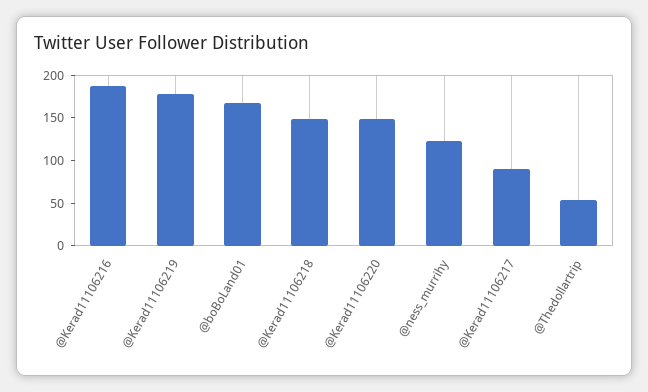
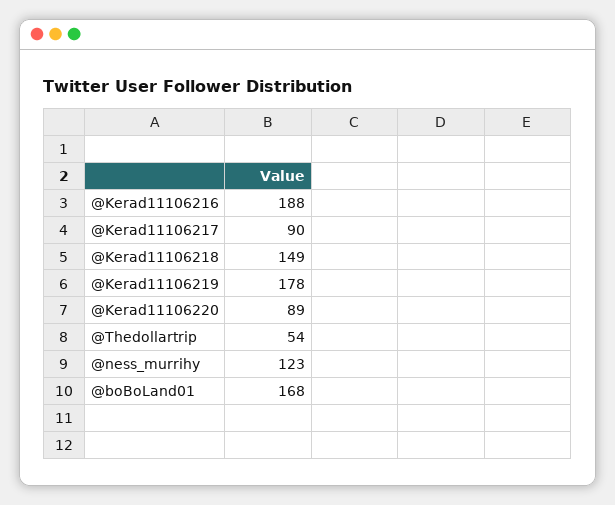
  {
    "@Kerad11106216": 188,
    "@Kerad11106219": 178,
    "@boBoLand01": 168,
    "@Kerad11106218": 149,
-   "@Kerad11106220": 150,
+   "@Kerad11106220": 89,
    "@ness_murrihy": 123,
    "@Kerad11106217": 90,
    "@Thedollartrip": 54
  }

